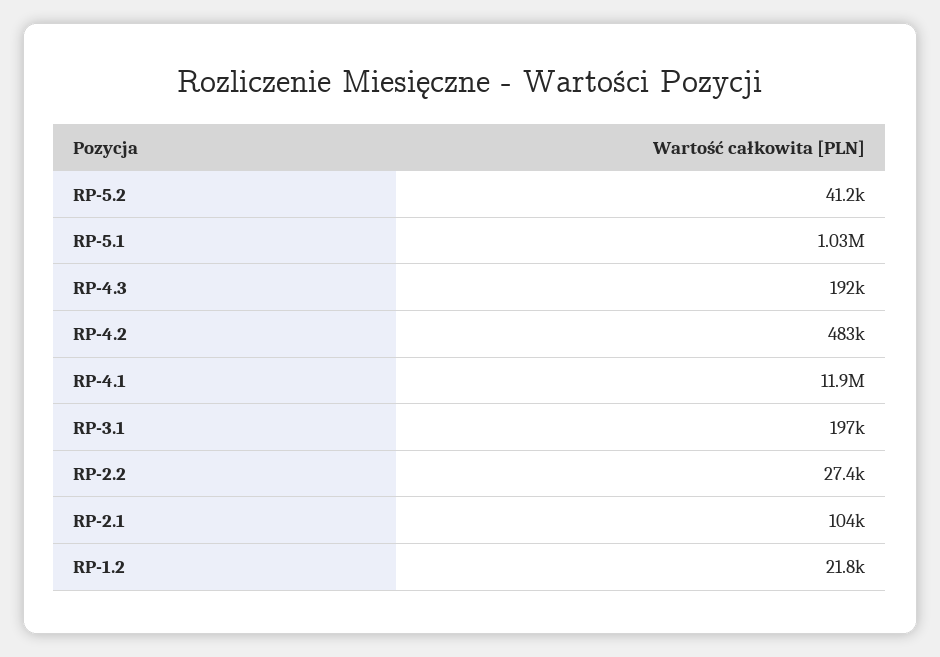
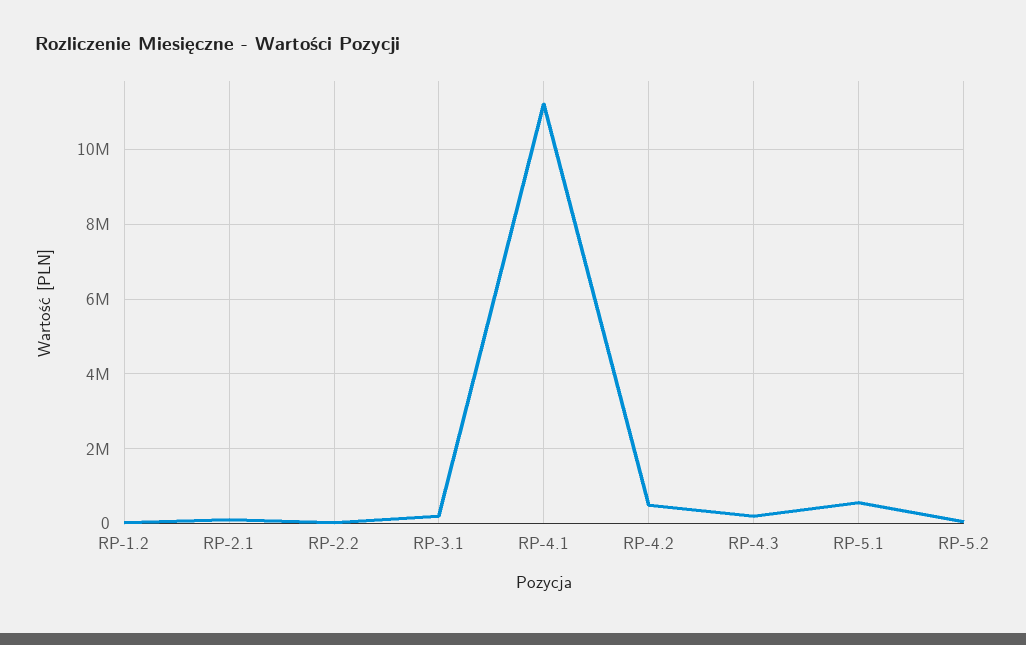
  {
    "RP-5.2": 41200,
-   "RP-5.1": 1030000,
+   "RP-5.1": 600000,
    "RP-4.3": 192000,
    "RP-4.2": 483000,
-   "RP-4.1": 11900000,
+   "RP-4.1": 11200000,
    "RP-3.1": 197000,
    "RP-2.2": 27400,
    "RP-2.1": 104000,
    "RP-1.2": 21800
  }

